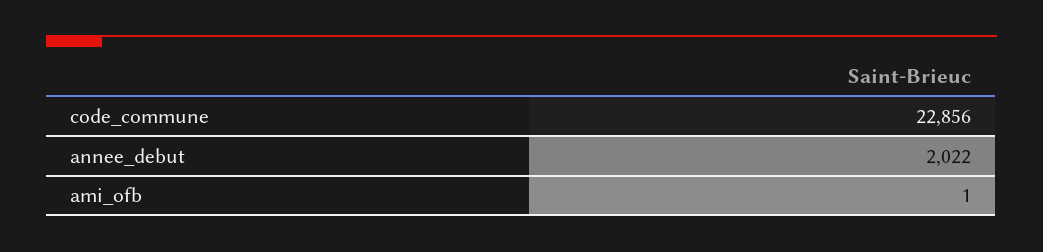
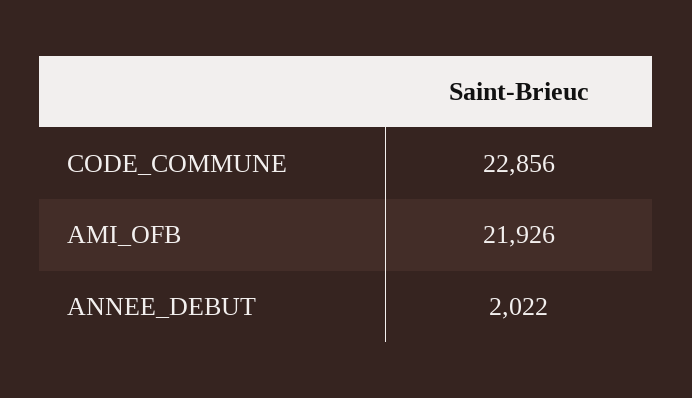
  {
    "code_commune": 22856,
    "annee_debut": 2022,
-   "ami_ofb": 1
+   "ami_ofb": 21926
  }

